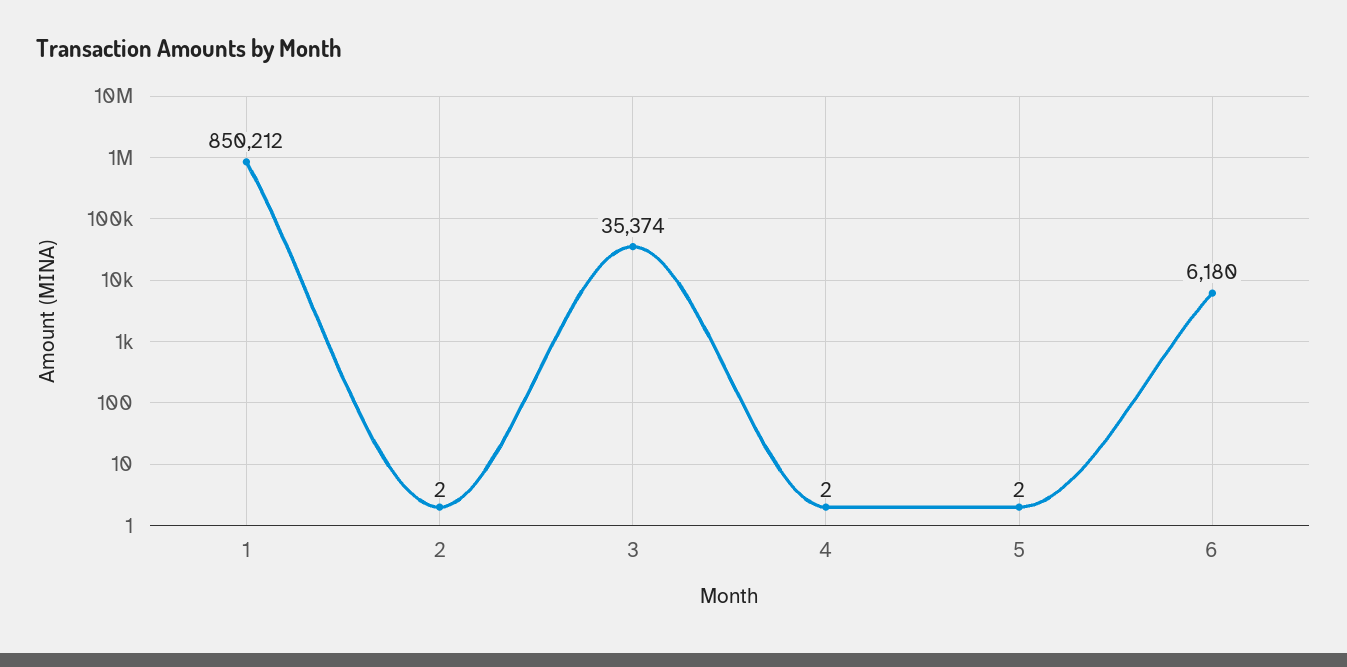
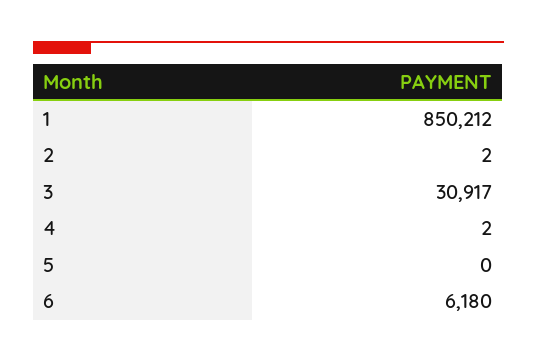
  {
    "1": 850212,
    "2": 2,
-   "3": 35374,
+   "3": 30917,
    "4": 2,
-   "5": 2,
+   "5": 0,
    "6": 6180
  }

